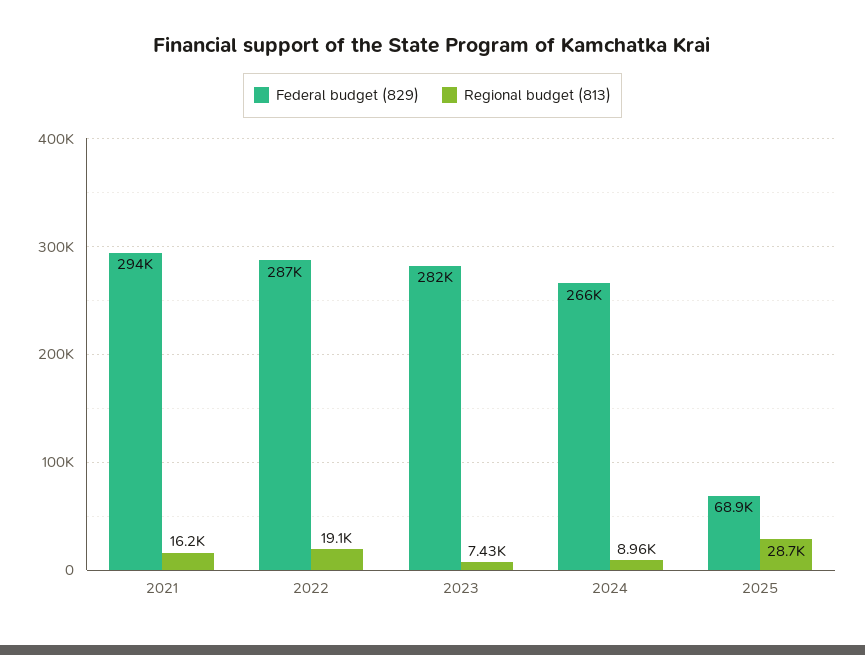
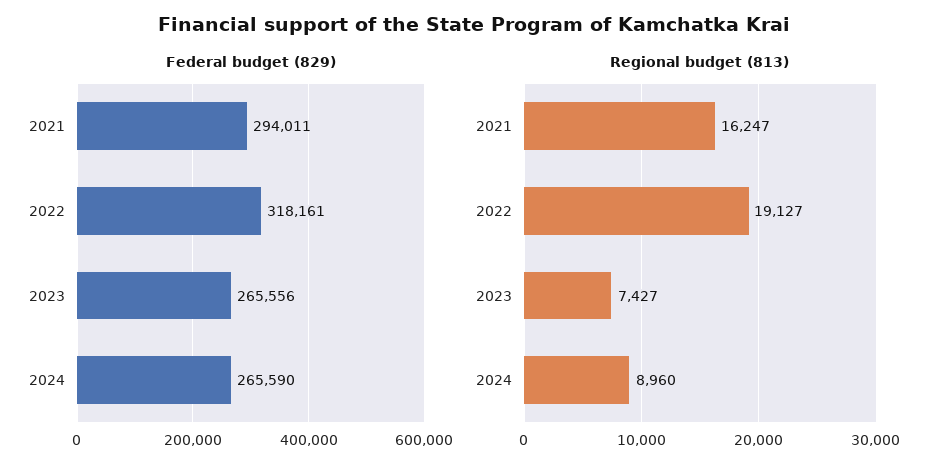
  {
    "Federal budget (829)": {
      "2021": 294011,
-     "2022": 287000,
+     "2022": 318161,
-     "2023": 282000,
+     "2023": 265556,
-     "2024": 265590,
+     "2024": 265590
-     "2025": 68900
    },
    "Regional budget (813)": {
      "2021": 16247,
      "2022": 19127,
      "2023": 7427,
-     "2024": 8960,
+     "2024": 8960
-     "2025": 28700
    }
  }

